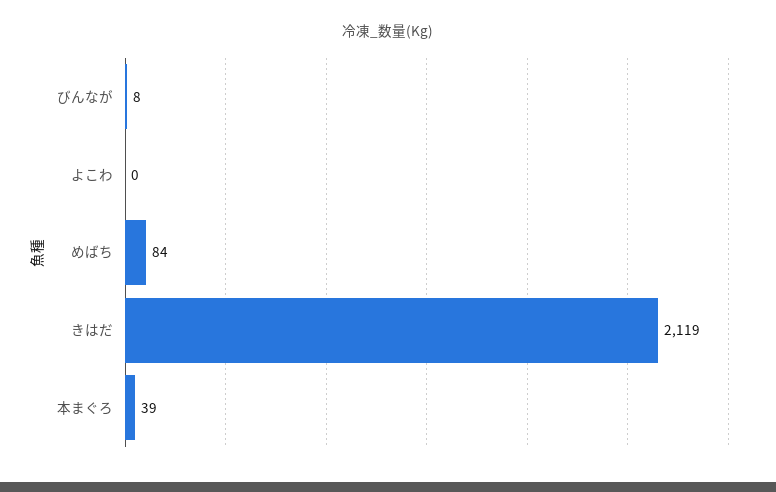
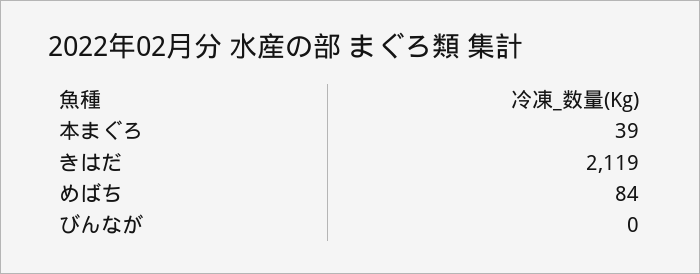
  {
-   "びんなが": 8,
+   "びんなが": 0,
-   "よこわ": 0,
    "めばち": 84,
    "きはだ": 2119,
    "本まぐろ": 39
  }

